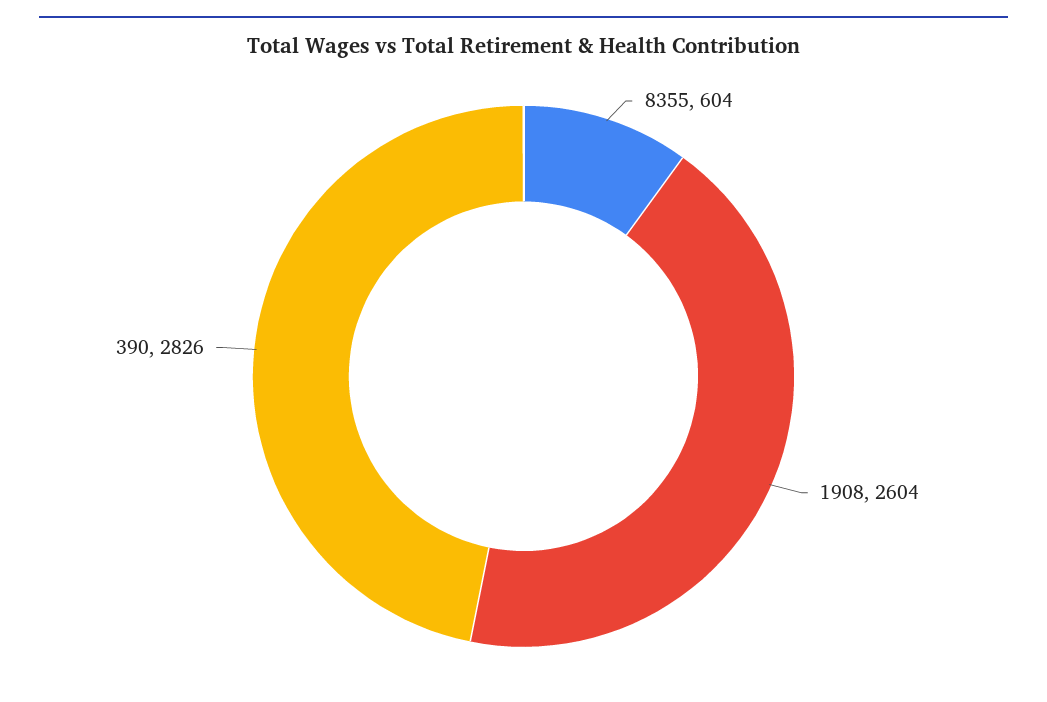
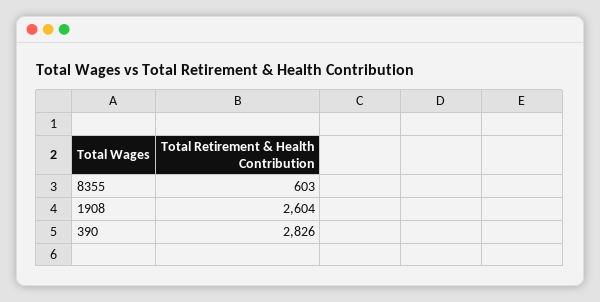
  {
-   "8355": 604,
+   "8355": 603,
    "1908": 2604,
    "390": 2826
  }

